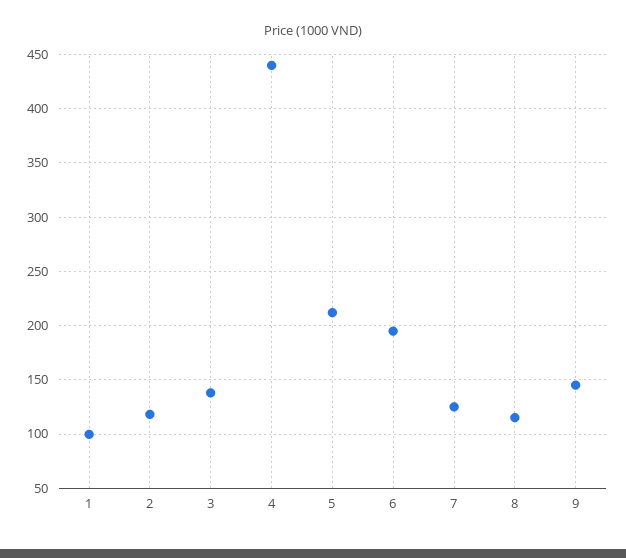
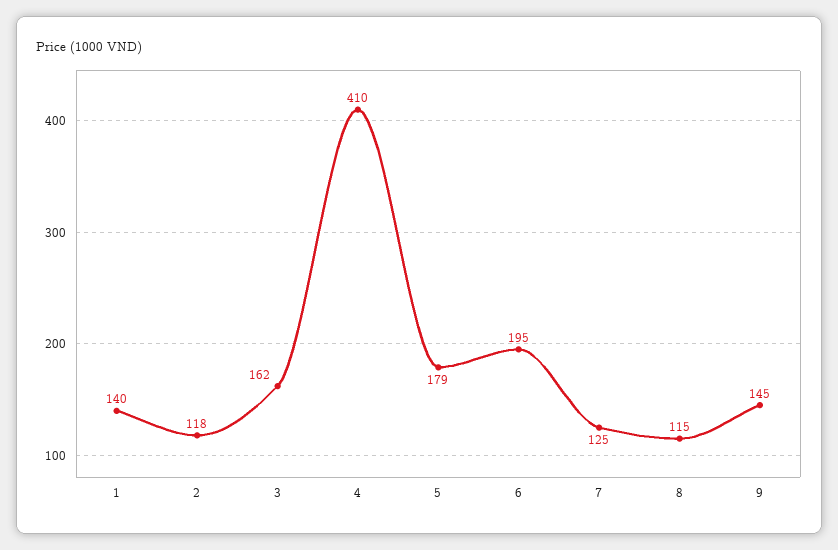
  {
-   "1": 100,
+   "1": 140,
    "2": 118,
-   "3": 140,
+   "3": 162,
-   "4": 440,
+   "4": 410,
-   "5": 210,
+   "5": 179,
    "6": 195,
    "7": 125,
    "8": 115,
    "9": 145
  }

